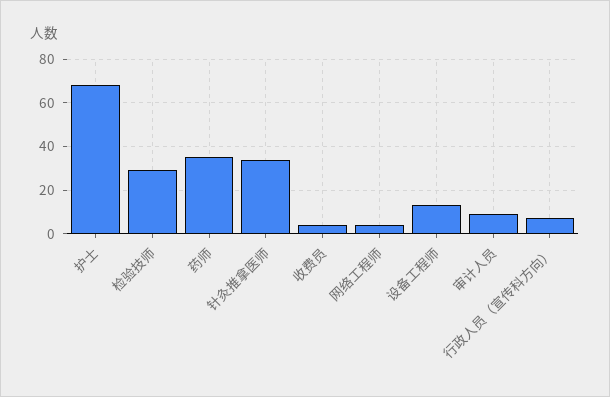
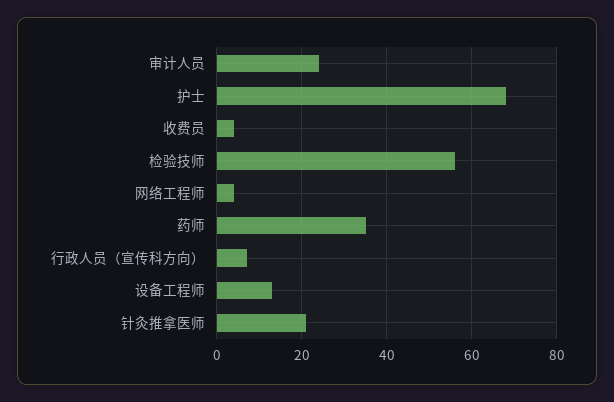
  {
    "护士": 70,
-   "检验技师": 30,
+   "检验技师": 55,
    "药师": 35,
-   "针灸推拿医师": 35,
+   "针灸推拿医师": 20,
    "收费员": 5,
    "网络工程师": 5,
    "设备工程师": 15,
-   "审计人员": 10,
+   "审计人员": 25,
    "行政人员（宣传科方向）": 5
  }

